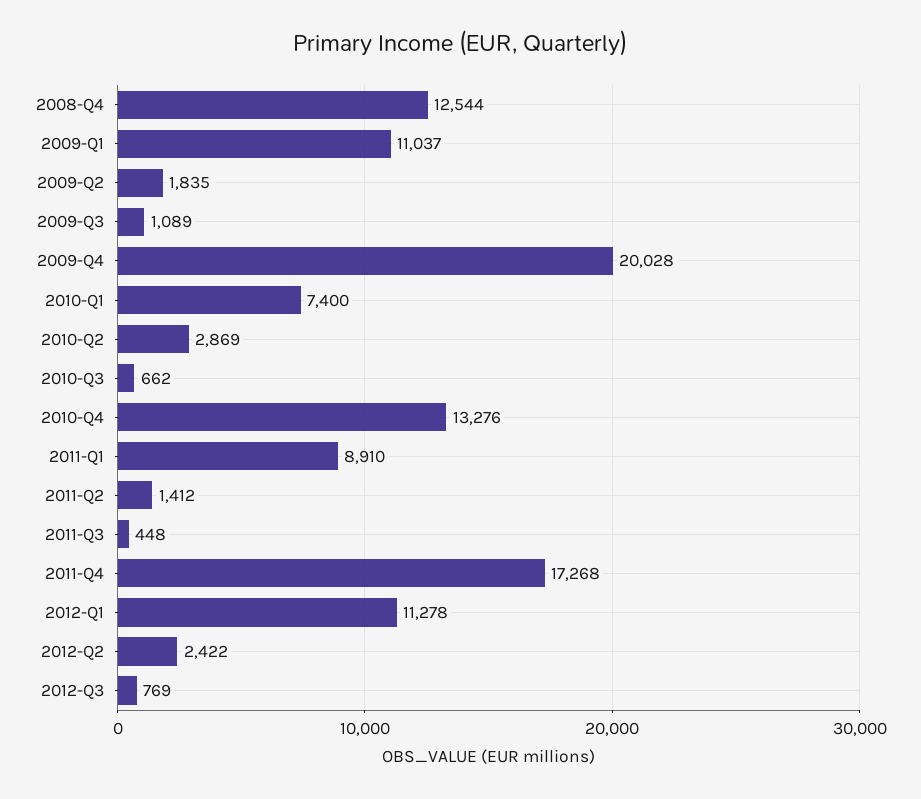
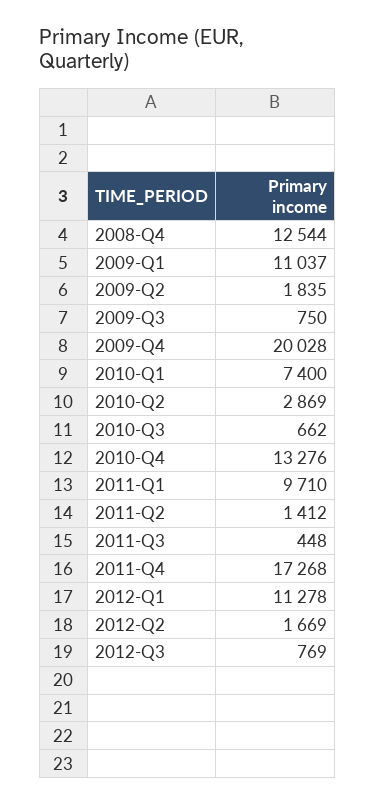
  {
    "2008-Q4": 12544,
    "2009-Q1": 11037,
    "2009-Q2": 1835,
-   "2009-Q3": 1089,
+   "2009-Q3": 750,
    "2009-Q4": 20028,
    "2010-Q1": 7400,
    "2010-Q2": 2869,
    "2010-Q3": 662,
    "2010-Q4": 13276,
-   "2011-Q1": 8910,
+   "2011-Q1": 9710,
    "2011-Q2": 1412,
    "2011-Q3": 448,
    "2011-Q4": 17268,
    "2012-Q1": 11278,
-   "2012-Q2": 2422,
+   "2012-Q2": 1669,
    "2012-Q3": 769
  }

